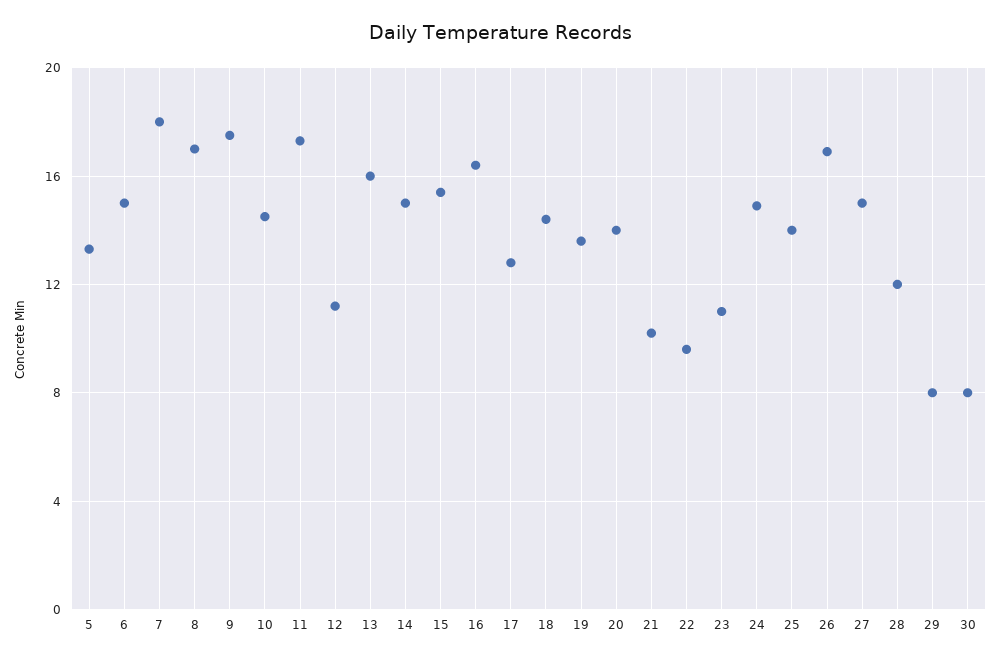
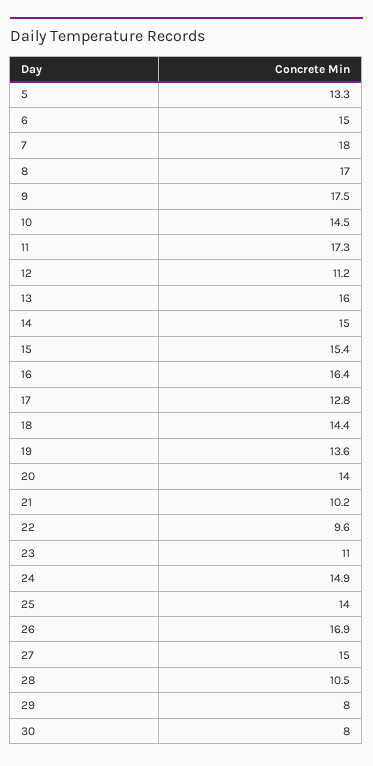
  {
    "5": 13.3,
    "6": 15,
    "7": 18,
    "8": 17,
    "9": 17.5,
    "10": 14.5,
    "11": 17.3,
    "12": 11.2,
    "13": 16,
    "14": 15,
    "15": 15.4,
    "16": 16.4,
    "17": 12.8,
    "18": 14.4,
    "19": 13.6,
    "20": 14,
    "21": 10.2,
    "22": 9.6,
    "23": 11,
    "24": 14.9,
    "25": 14,
    "26": 16.9,
    "27": 15,
-   "28": 12,
+   "28": 10.5,
    "29": 8,
    "30": 8
  }

